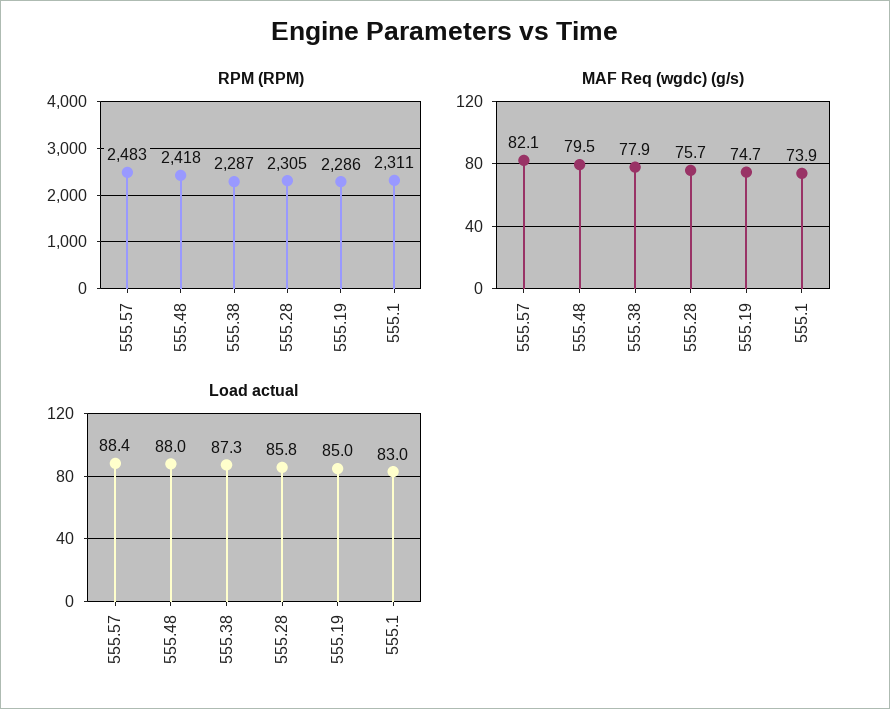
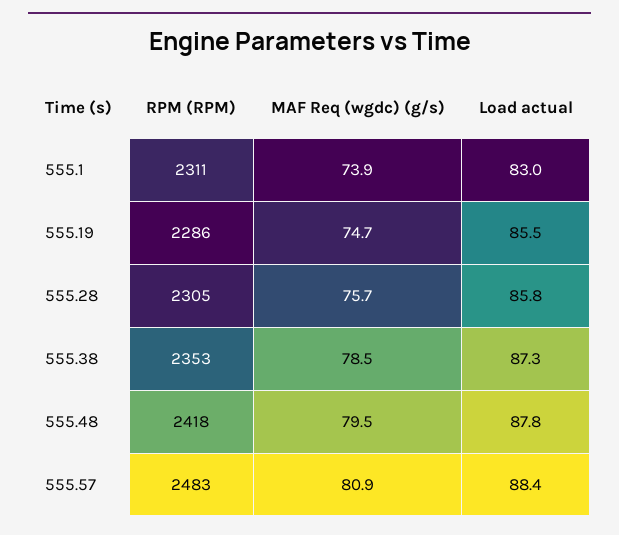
  {
    "RPM (RPM)": {
      "555.57": 2483,
      "555.48": 2418,
-     "555.38": 2287,
+     "555.38": 2353,
      "555.28": 2305,
      "555.19": 2286,
      "555.1": 2311
    },
    "MAF Req (wgdc) (g/s)": {
-     "555.57": 82.1,
+     "555.57": 80.9,
      "555.48": 79.5,
-     "555.38": 77.9,
+     "555.38": 78.5,
      "555.28": 75.7,
      "555.19": 74.7,
      "555.1": 73.9
    },
    "Load actual": {
      "555.57": 88.4,
-     "555.48": 88,
+     "555.48": 87.8,
      "555.38": 87.3,
      "555.28": 85.8,
-     "555.19": 85,
+     "555.19": 85.5,
      "555.1": 83
    }
  }

